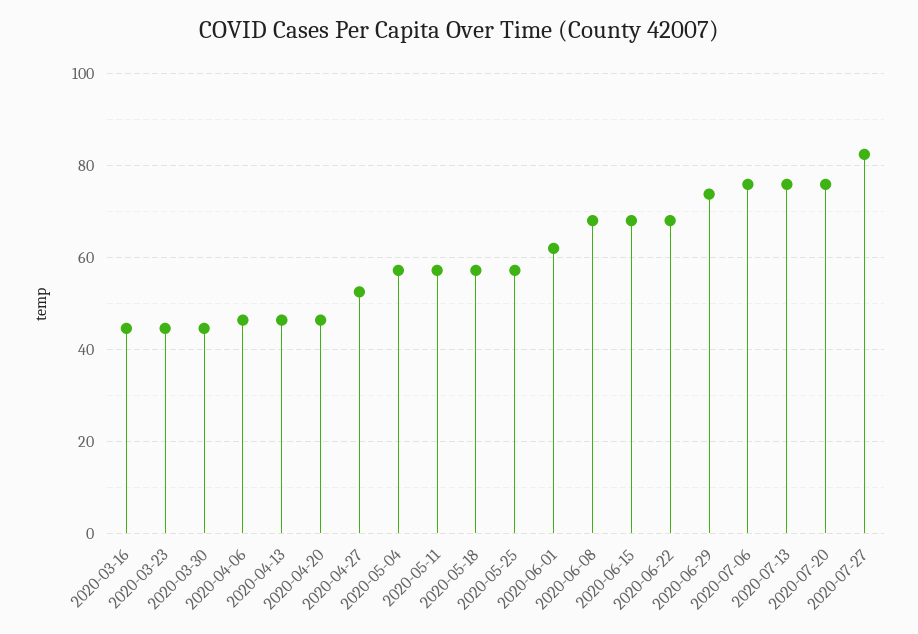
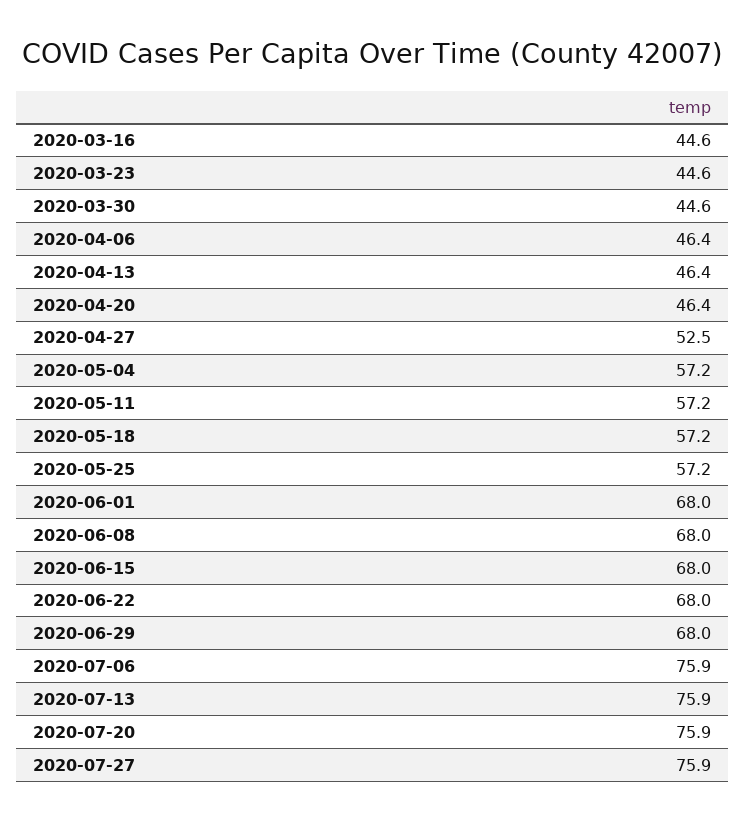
  {
    "2020-03-16": 44.6,
    "2020-03-23": 44.6,
    "2020-03-30": 44.6,
    "2020-04-06": 46.4,
    "2020-04-13": 46.4,
    "2020-04-20": 46.4,
    "2020-04-27": 52.5,
    "2020-05-04": 57.2,
    "2020-05-11": 57.2,
    "2020-05-18": 57.2,
    "2020-05-25": 57.2,
-   "2020-06-01": 62,
+   "2020-06-01": 68,
    "2020-06-08": 68,
    "2020-06-15": 68,
    "2020-06-22": 68,
-   "2020-06-29": 74,
+   "2020-06-29": 68,
    "2020-07-06": 75.9,
    "2020-07-13": 75.9,
    "2020-07-20": 75.9,
-   "2020-07-27": 82
+   "2020-07-27": 75.9
  }

